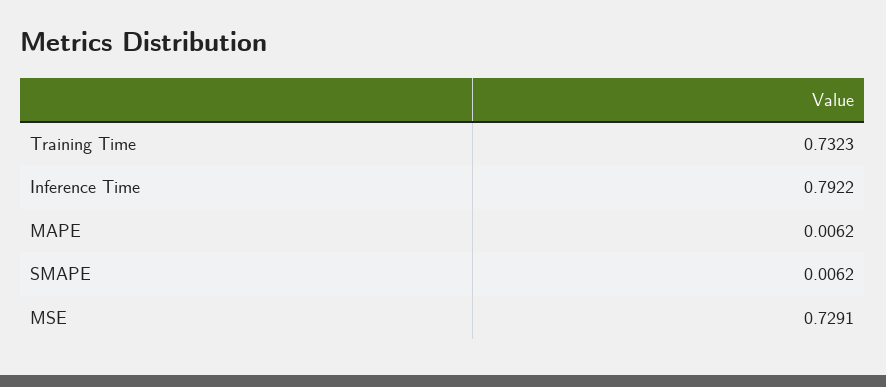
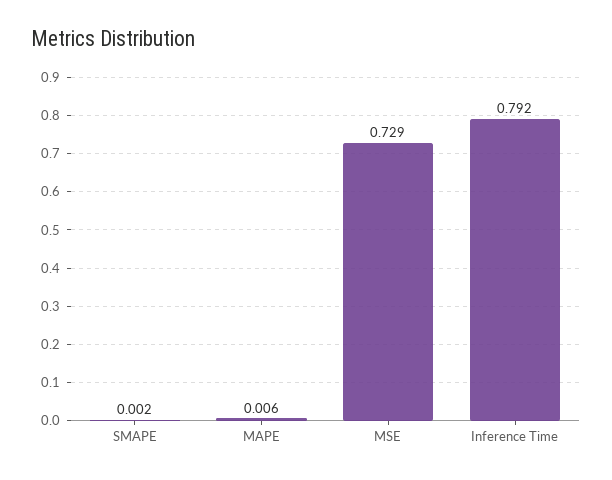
  {
-   "Training Time": 0.7323,
    "Inference Time": 0.7922,
    "MAPE": 0.0062,
-   "SMAPE": 0.0062,
+   "SMAPE": 0.002,
    "MSE": 0.7291
  }

